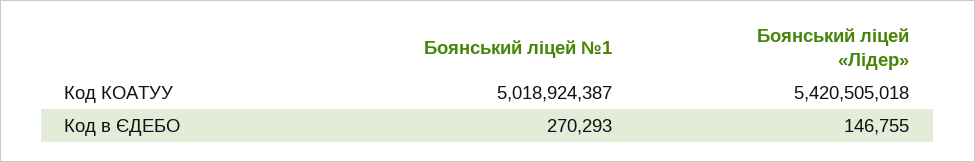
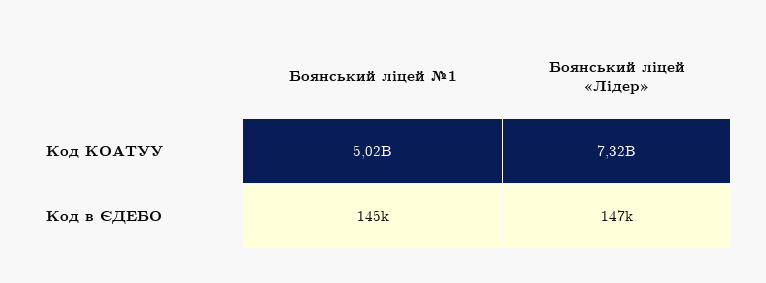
  {
    "Боянський ліцей №1": {
      "Код КОАТУУ": 5018924387,
-     "Код в ЄДЕБО": 270293
+     "Код в ЄДЕБО": 145000
    },
    "Боянський ліцей «Лідер»": {
-     "Код КОАТУУ": 5420505018,
+     "Код КОАТУУ": 7320000000,
      "Код в ЄДЕБО": 146755
    }
  }

